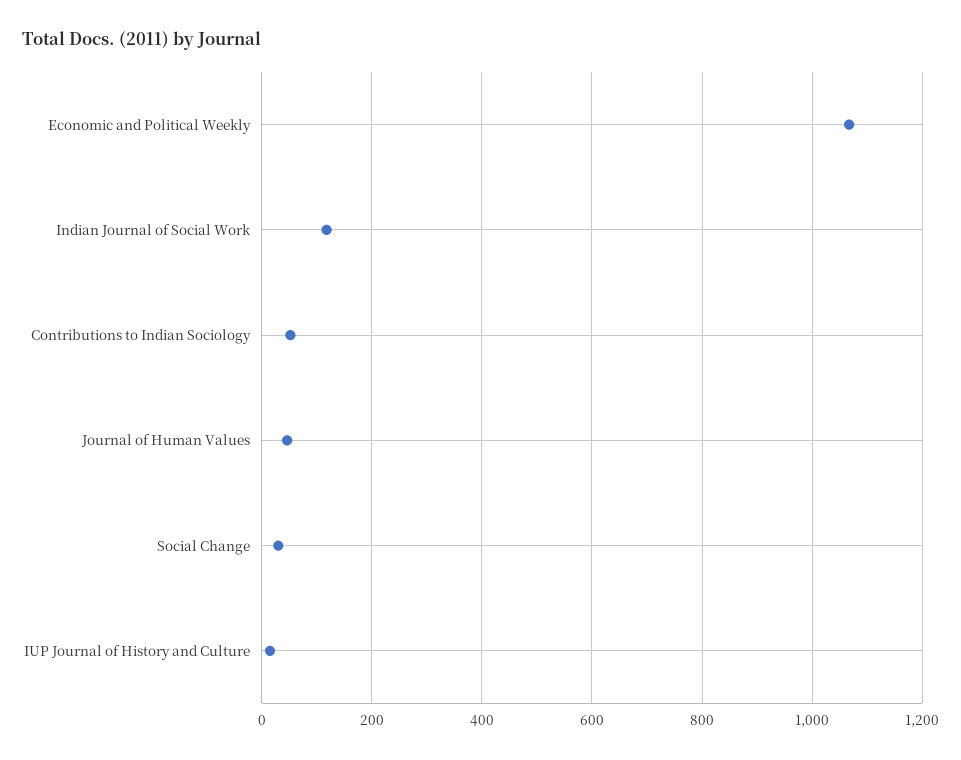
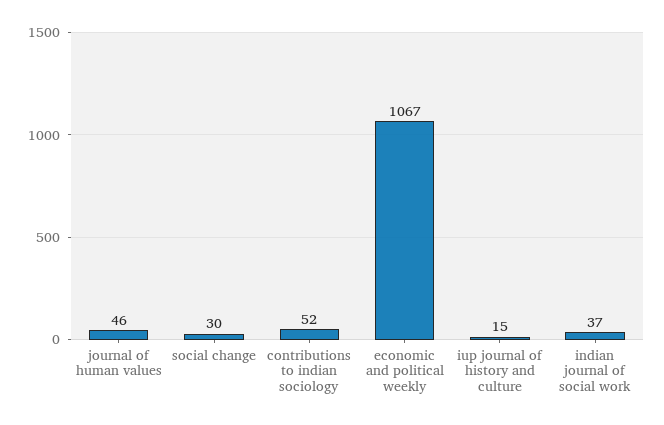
  {
    "Economic and Political Weekly": 1067,
-   "Indian Journal of Social Work": 120,
+   "Indian Journal of Social Work": 37,
    "Contributions to Indian Sociology": 52,
    "Journal of Human Values": 46,
    "Social Change": 30,
    "IUP Journal of History and Culture": 15
  }

